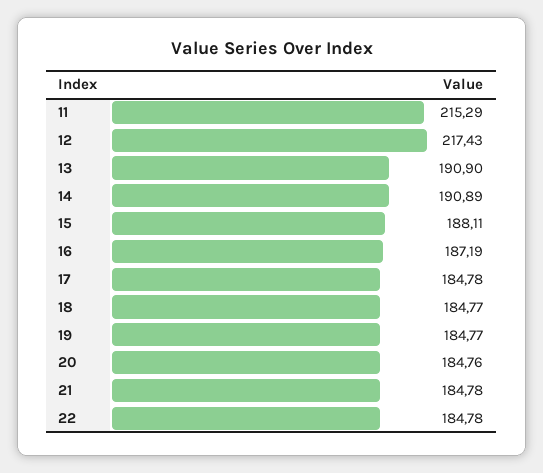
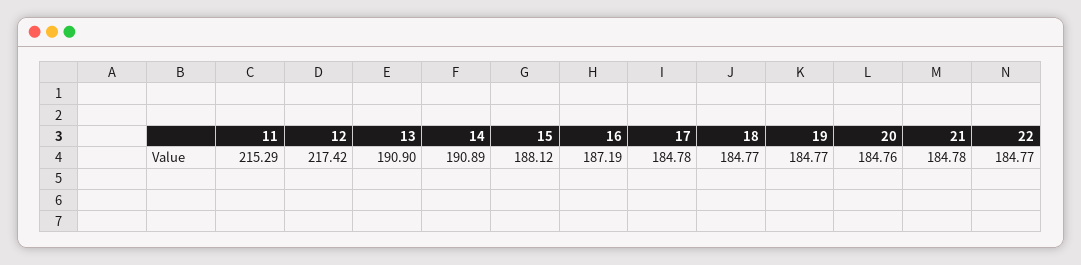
  {
    "11": 215.29,
-   "12": 217.43,
+   "12": 217.42,
    "13": 190.9,
    "14": 190.89,
-   "15": 188.11,
+   "15": 188.12,
    "16": 187.19,
    "17": 184.78,
    "18": 184.77,
    "19": 184.77,
    "20": 184.76,
    "21": 184.78,
-   "22": 184.78
+   "22": 184.77
  }

